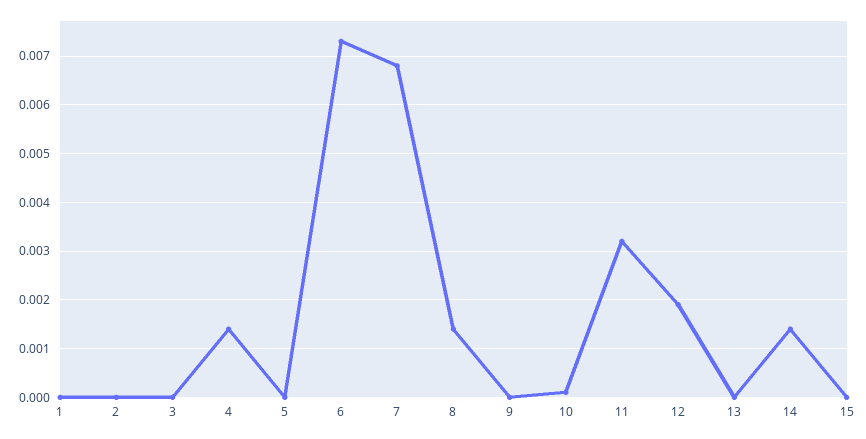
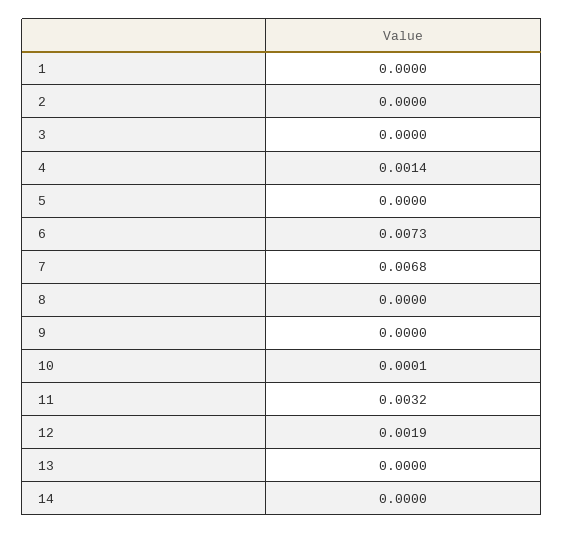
  {
    "1": 0,
    "2": 0,
    "3": 0,
    "4": 0.0014,
    "5": 0,
    "6": 0.0073,
    "7": 0.0068,
-   "8": 0.0015,
+   "8": 0,
    "9": 0,
    "10": 0.0001,
    "11": 0.0032,
    "12": 0.0019,
    "13": 0,
-   "14": 0.0015,
+   "14": 0
-   "15": 0
  }

